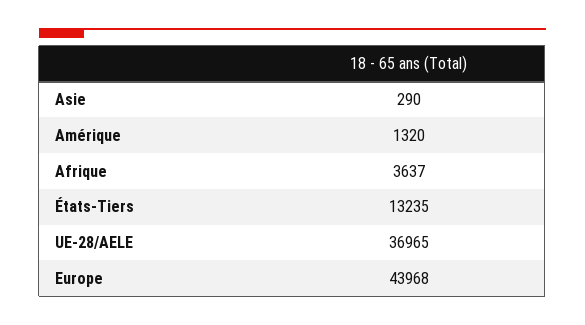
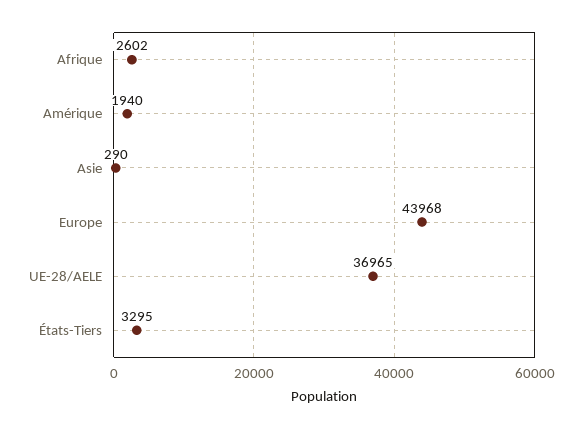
  {
    "Asie": 290,
-   "Amérique": 1320,
+   "Amérique": 1940,
-   "Afrique": 3637,
+   "Afrique": 2602,
-   "États-Tiers": 13235,
+   "États-Tiers": 3295,
    "UE-28/AELE": 36965,
    "Europe": 43968
  }

